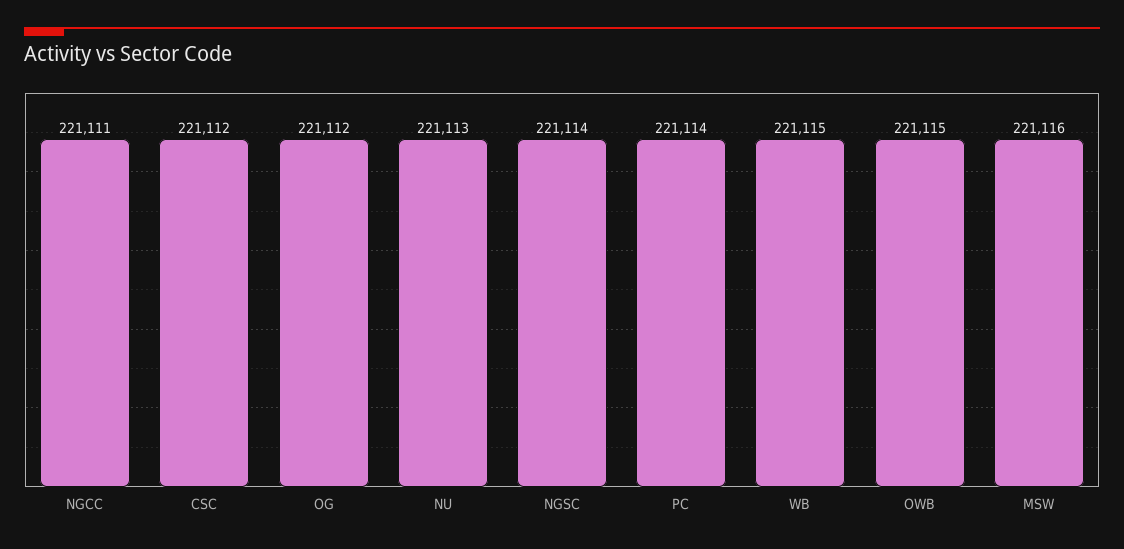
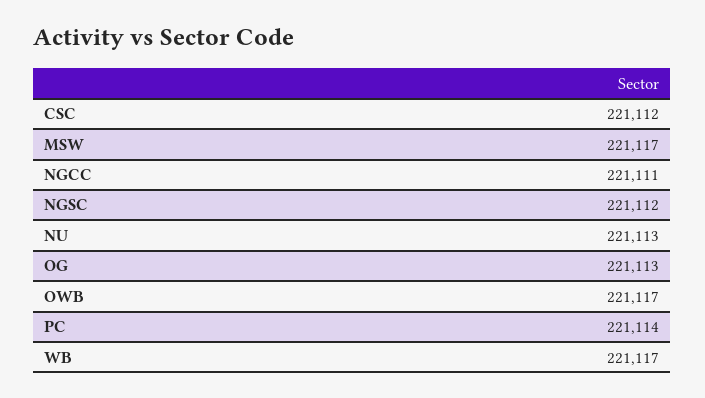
  {
    "NGCC": 221111,
    "CSC": 221112,
-   "OG": 221112,
+   "OG": 221113,
    "NU": 221113,
-   "NGSC": 221114,
+   "NGSC": 221112,
    "PC": 221114,
-   "WB": 221115,
+   "WB": 221117,
-   "OWB": 221115,
+   "OWB": 221117,
-   "MSW": 221116
+   "MSW": 221117
  }

